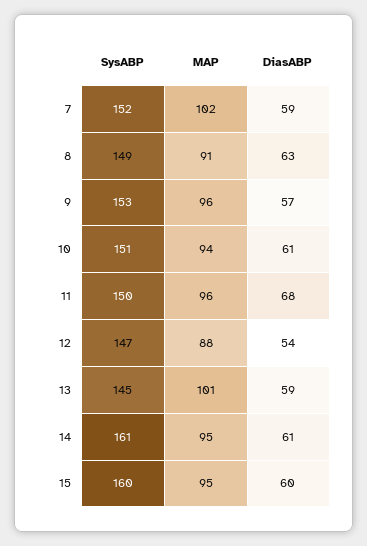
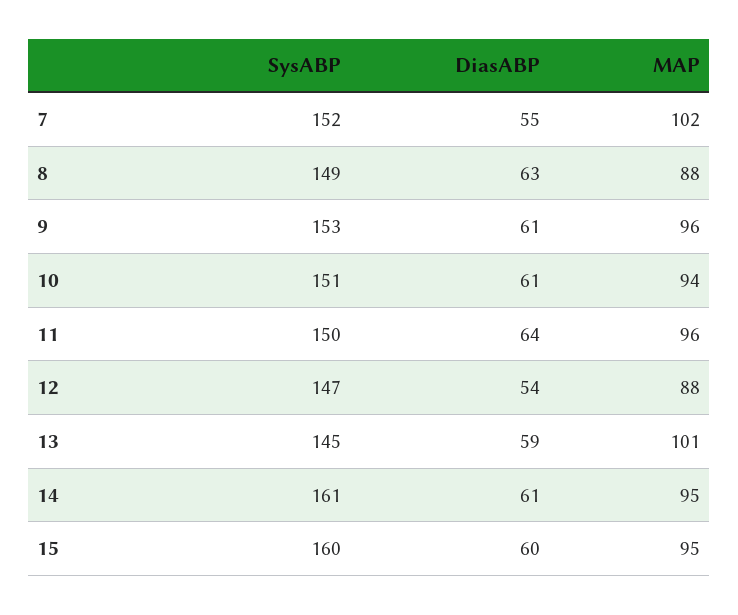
  {
    "SysABP": {
      "7": 152,
      "8": 149,
      "9": 153,
      "10": 151,
      "11": 150,
      "12": 147,
      "13": 145,
      "14": 161,
      "15": 160
    },
    "MAP": {
      "7": 102,
-     "8": 91,
+     "8": 88,
      "9": 96,
      "10": 94,
      "11": 96,
      "12": 88,
      "13": 101,
      "14": 95,
      "15": 95
    },
    "DiasABP": {
-     "7": 59,
+     "7": 55,
      "8": 63,
-     "9": 57,
+     "9": 61,
      "10": 61,
-     "11": 68,
+     "11": 64,
      "12": 54,
      "13": 59,
      "14": 61,
      "15": 60
    }
  }

